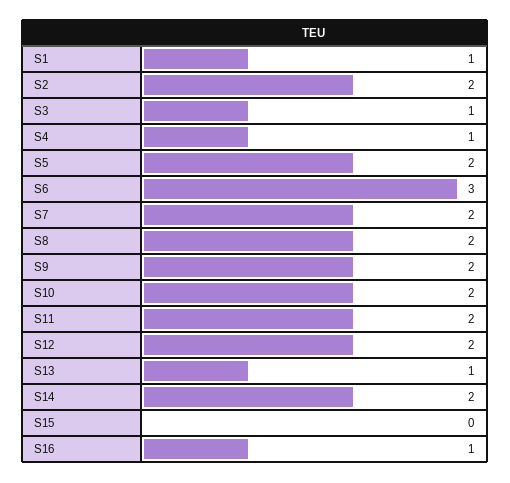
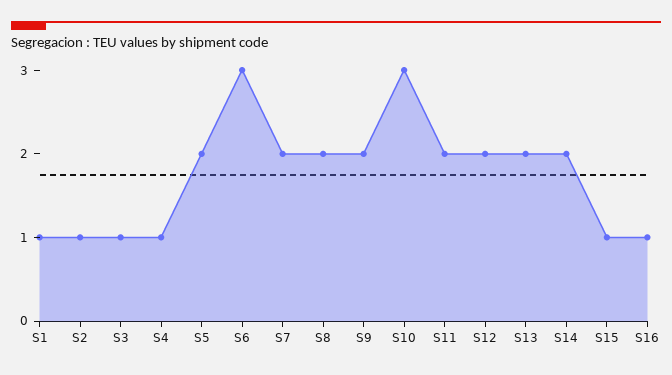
  {
    "S1": 1,
-   "S2": 2,
+   "S2": 1,
    "S3": 1,
    "S4": 1,
    "S5": 2,
    "S6": 3,
    "S7": 2,
    "S8": 2,
    "S9": 2,
-   "S10": 2,
+   "S10": 3,
    "S11": 2,
    "S12": 2,
-   "S13": 1,
+   "S13": 2,
    "S14": 2,
-   "S15": 0,
+   "S15": 1,
    "S16": 1
  }

